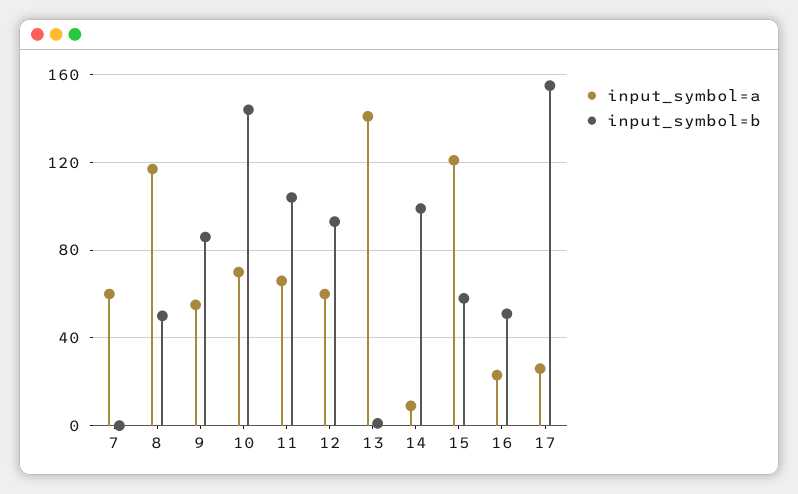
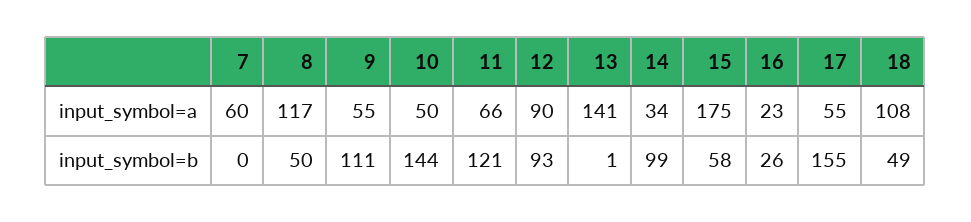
  {
    "input_symbol=a": {
      "7": 60,
      "8": 117,
      "9": 55,
-     "10": 70,
+     "10": 50,
      "11": 66,
-     "12": 60,
+     "12": 90,
      "13": 141,
-     "14": 10,
+     "14": 34,
-     "15": 120,
+     "15": 175,
      "16": 23,
-     "17": 25
+     "17": 55,
+     "18": 108
    },
    "input_symbol=b": {
      "7": 0,
      "8": 50,
-     "9": 85,
+     "9": 111,
      "10": 144,
-     "11": 105,
+     "11": 121,
      "12": 93,
      "13": 1,
      "14": 99,
      "15": 58,
-     "16": 50,
+     "16": 26,
-     "17": 155
+     "17": 155,
+     "18": 49
    }
  }

